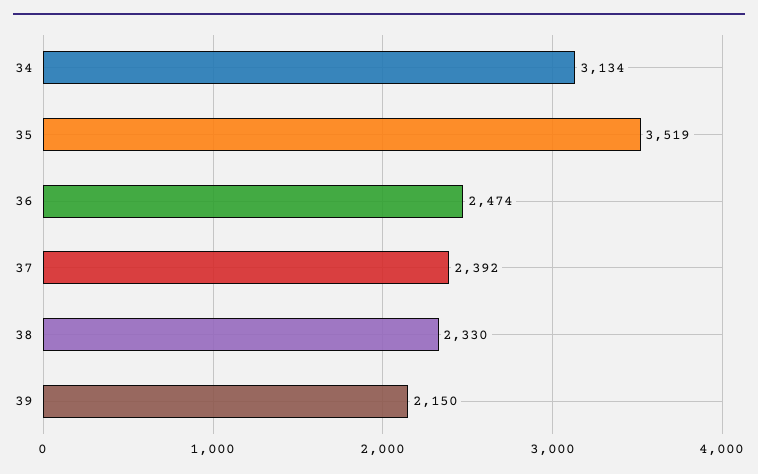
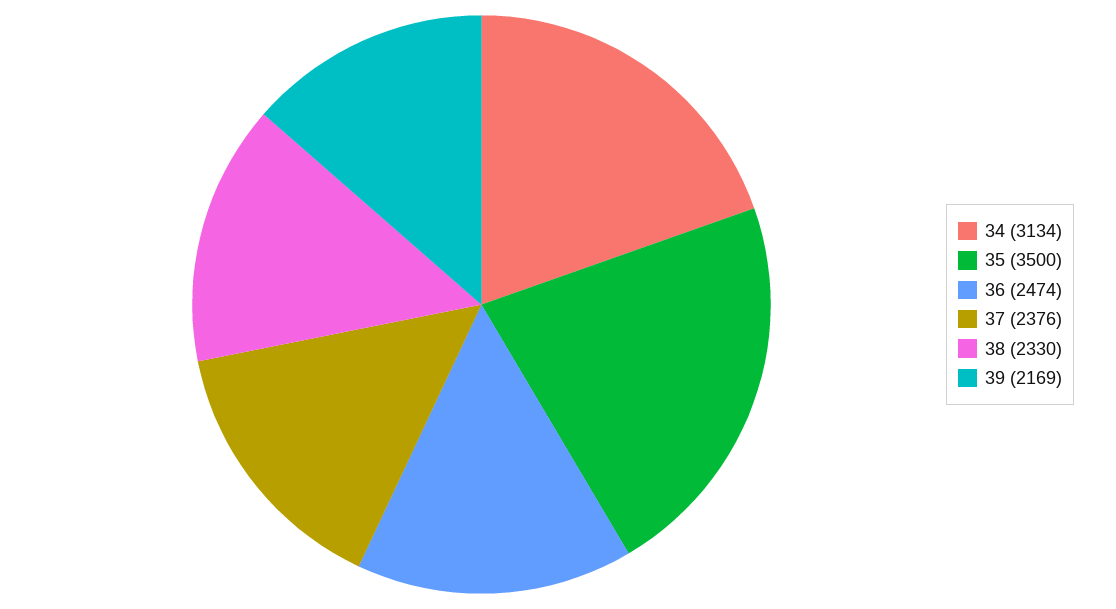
  {
    "34": 3134,
-   "35": 3519,
+   "35": 3500,
    "36": 2474,
-   "37": 2392,
+   "37": 2376,
    "38": 2330,
-   "39": 2150
+   "39": 2169
  }

